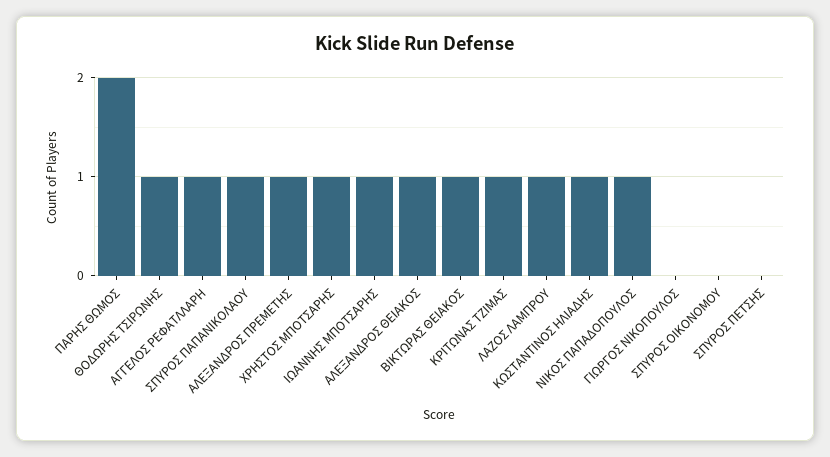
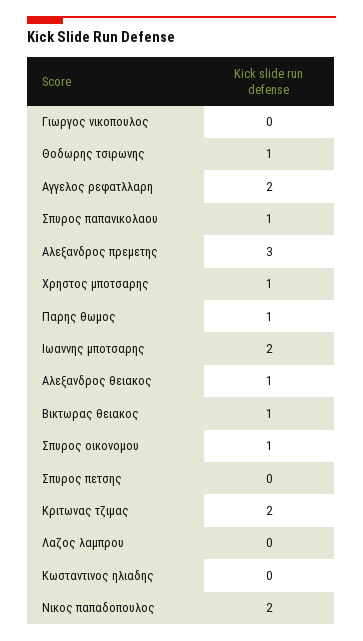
  {
-   "ΠΑΡΗΣ ΘΩΜΟΣ": 2,
+   "ΠΑΡΗΣ ΘΩΜΟΣ": 1,
    "ΘΟΔΩΡΗΣ ΤΣΙΡΩΝΗΣ": 1,
-   "ΑΓΓΕΛΟΣ ΡΕΦΑΤΛΛΑΡΗ": 1,
+   "ΑΓΓΕΛΟΣ ΡΕΦΑΤΛΛΑΡΗ": 2,
    "ΣΠΥΡΟΣ ΠΑΠΑΝΙΚΟΛΑΟΥ": 1,
-   "ΑΛΕΞΑΝΔΡΟΣ ΠΡΕΜΕΤΗΣ": 1,
+   "ΑΛΕΞΑΝΔΡΟΣ ΠΡΕΜΕΤΗΣ": 3,
    "ΧΡΗΣΤΟΣ ΜΠΟΤΣΑΡΗΣ": 1,
-   "ΙΩΑΝΝΗΣ ΜΠΟΤΣΑΡΗΣ": 1,
+   "ΙΩΑΝΝΗΣ ΜΠΟΤΣΑΡΗΣ": 2,
    "ΑΛΕΞΑΝΔΡΟΣ ΘΕΙΑΚΟΣ": 1,
    "ΒΙΚΤΩΡΑΣ ΘΕΙΑΚΟΣ": 1,
-   "ΚΡΙΤΩΝΑΣ ΤΖΙΜΑΣ": 1,
+   "ΚΡΙΤΩΝΑΣ ΤΖΙΜΑΣ": 2,
-   "ΛΑΖΟΣ ΛΑΜΠΡΟΥ": 1,
+   "ΛΑΖΟΣ ΛΑΜΠΡΟΥ": 0,
-   "ΚΩΣΤΑΝΤΙΝΟΣ ΗΛΙΑΔΗΣ": 1,
+   "ΚΩΣΤΑΝΤΙΝΟΣ ΗΛΙΑΔΗΣ": 0,
-   "ΝΙΚΟΣ ΠΑΠΑΔΟΠΟΥΛΟΣ": 1,
+   "ΝΙΚΟΣ ΠΑΠΑΔΟΠΟΥΛΟΣ": 2,
    "ΓΙΩΡΓΟΣ ΝΙΚΟΠΟΥΛΟΣ": 0,
-   "ΣΠΥΡΟΣ ΟΙΚΟΝΟΜΟΥ": 0,
+   "ΣΠΥΡΟΣ ΟΙΚΟΝΟΜΟΥ": 1,
    "ΣΠΥΡΟΣ ΠΕΤΣΗΣ": 0
  }

